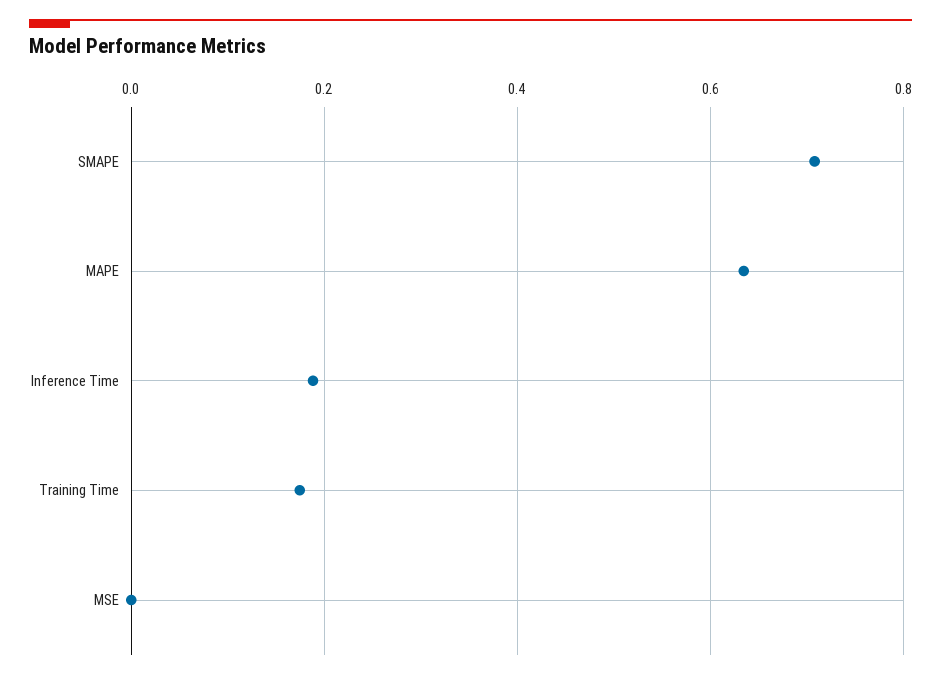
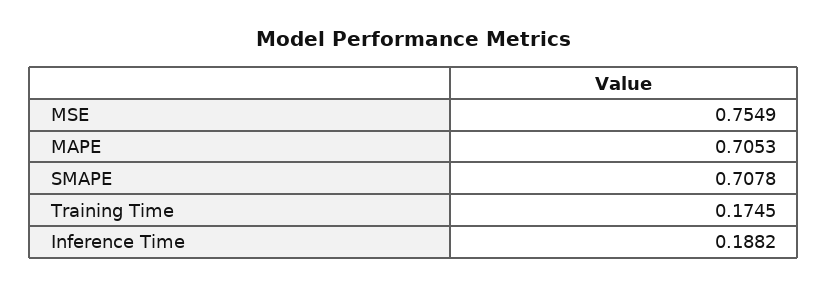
  {
    "SMAPE": 0.7078,
-   "MAPE": 0.64,
+   "MAPE": 0.7053,
    "Inference Time": 0.1882,
    "Training Time": 0.1745,
-   "MSE": 0
+   "MSE": 0.7549
  }

